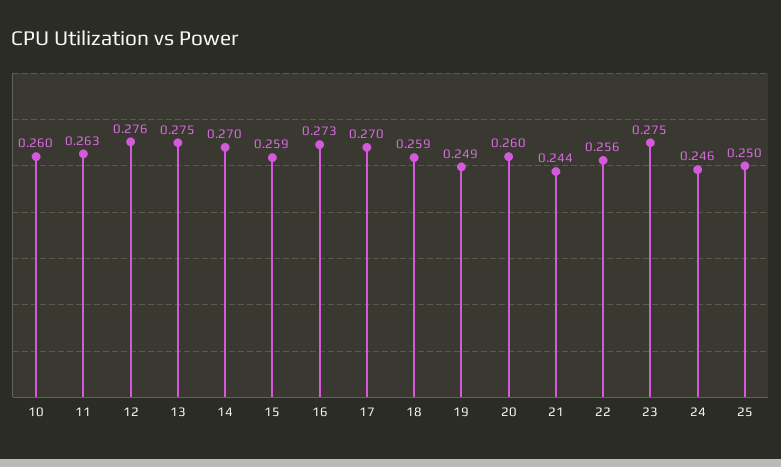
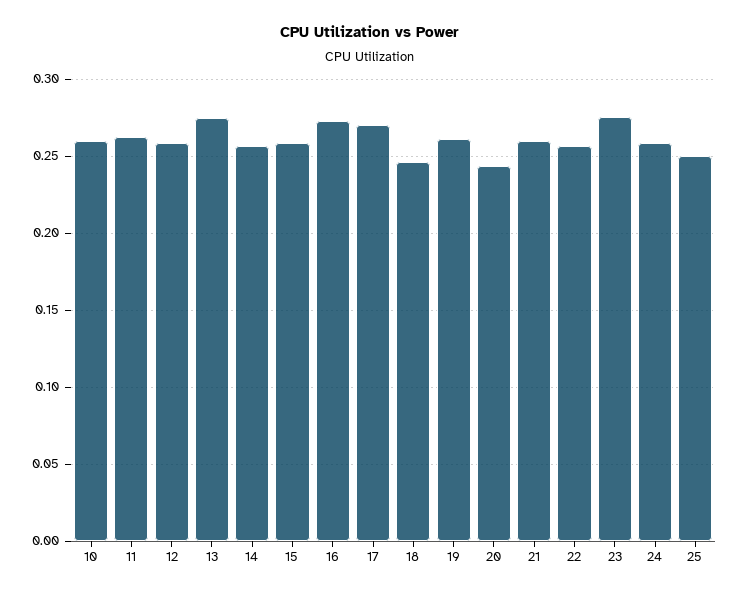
  {
    "10": 0.26,
    "11": 0.263,
-   "12": 0.276,
+   "12": 0.26,
    "13": 0.275,
-   "14": 0.27,
+   "14": 0.255,
    "15": 0.259,
    "16": 0.273,
    "17": 0.27,
-   "18": 0.259,
+   "18": 0.245,
-   "19": 0.249,
+   "19": 0.26,
-   "20": 0.26,
+   "20": 0.245,
-   "21": 0.244,
+   "21": 0.26,
    "22": 0.256,
    "23": 0.275,
-   "24": 0.246,
+   "24": 0.26,
    "25": 0.25
  }

